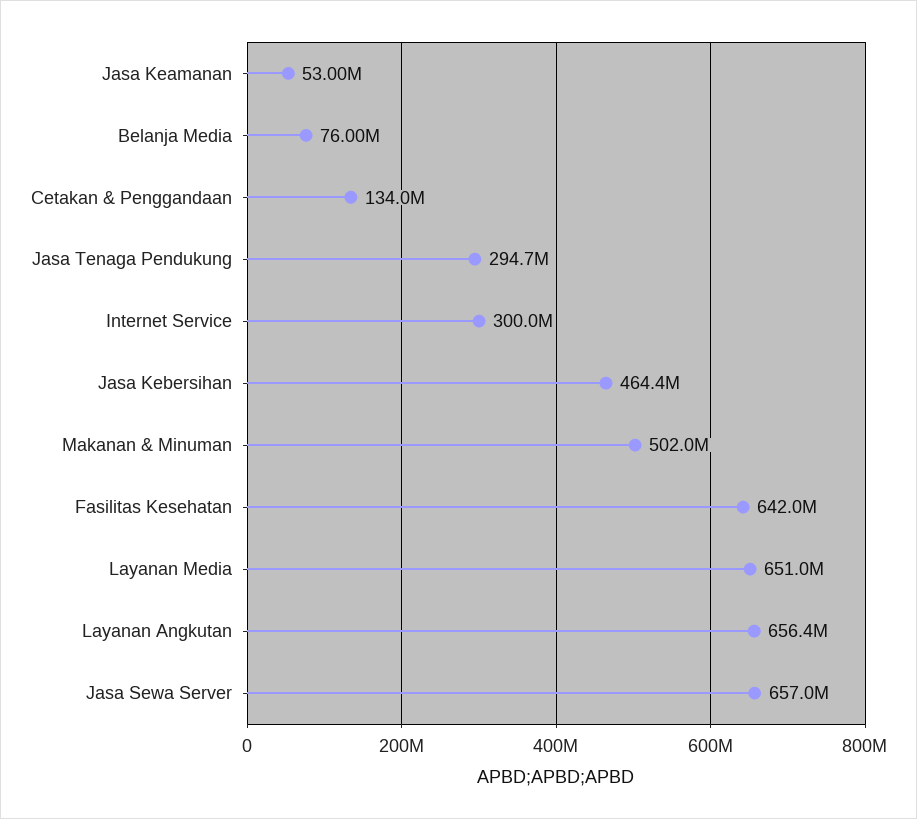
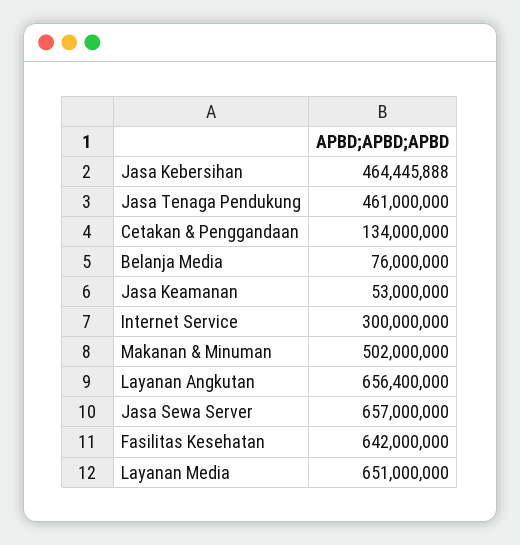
  {
    "Jasa Keamanan": 53000000,
    "Belanja Media": 76000000,
    "Cetakan & Penggandaan": 134000000,
-   "Jasa Tenaga Pendukung": 294700000,
+   "Jasa Tenaga Pendukung": 461000000,
    "Internet Service": 300000000,
    "Jasa Kebersihan": 464445888,
    "Makanan & Minuman": 502000000,
    "Fasilitas Kesehatan": 642000000,
    "Layanan Media": 651000000,
    "Layanan Angkutan": 656400000,
    "Jasa Sewa Server": 657000000
  }

